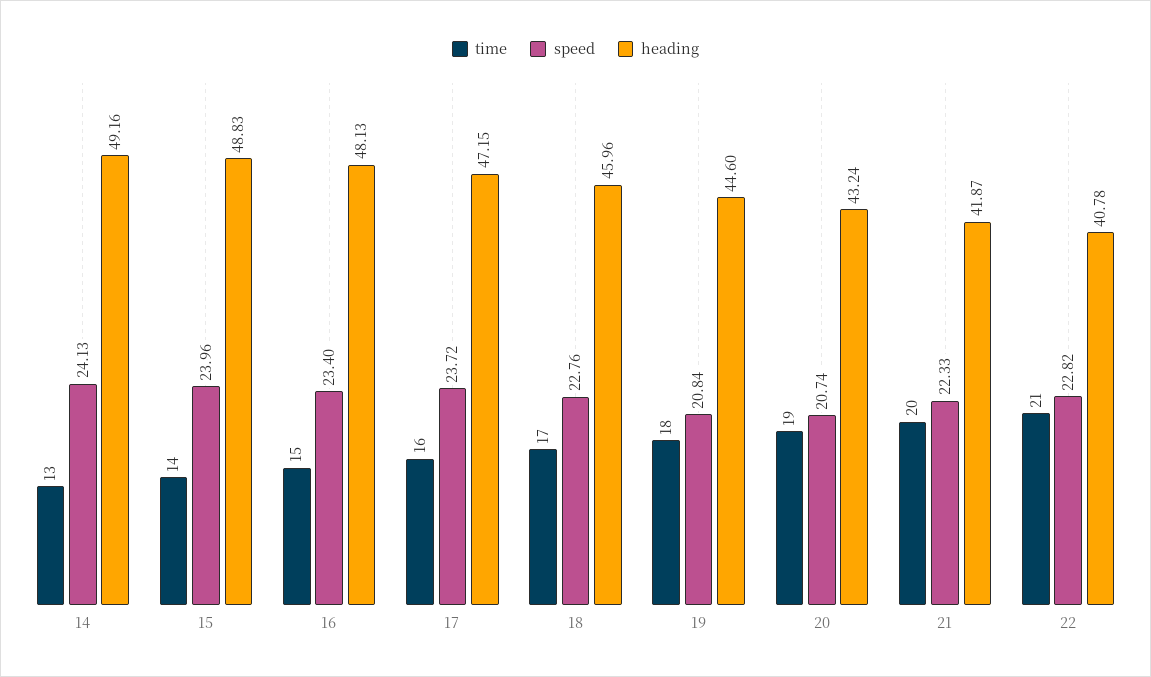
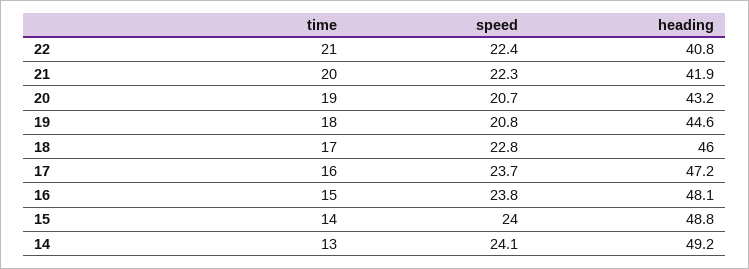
  {
    "time": {
      "14": 13,
      "15": 14,
      "16": 15,
      "17": 16,
      "18": 17,
      "19": 18,
      "20": 19,
      "21": 20,
      "22": 21
    },
    "speed": {
      "14": 24.13,
      "15": 23.96,
-     "16": 23.4,
+     "16": 23.8,
      "17": 23.72,
      "18": 22.76,
      "19": 20.84,
      "20": 20.74,
      "21": 22.33,
-     "22": 22.82
+     "22": 22.4
    },
    "heading": {
      "14": 49.16,
      "15": 48.83,
      "16": 48.13,
      "17": 47.15,
      "18": 45.96,
      "19": 44.6,
      "20": 43.24,
      "21": 41.87,
      "22": 40.78
    }
  }

